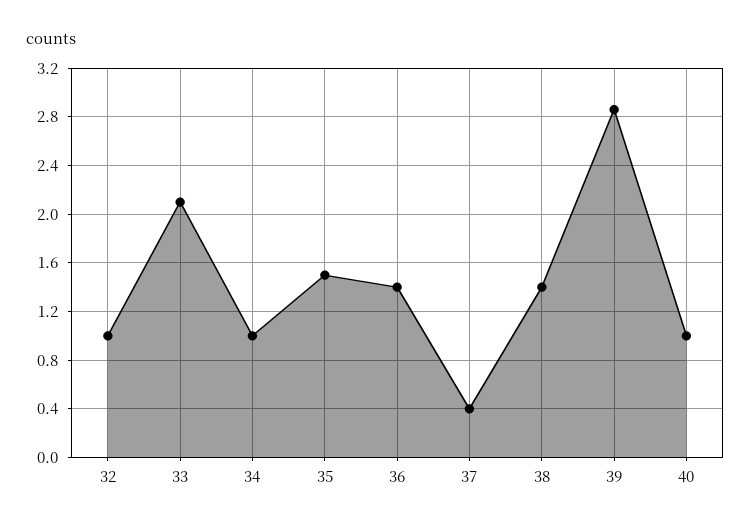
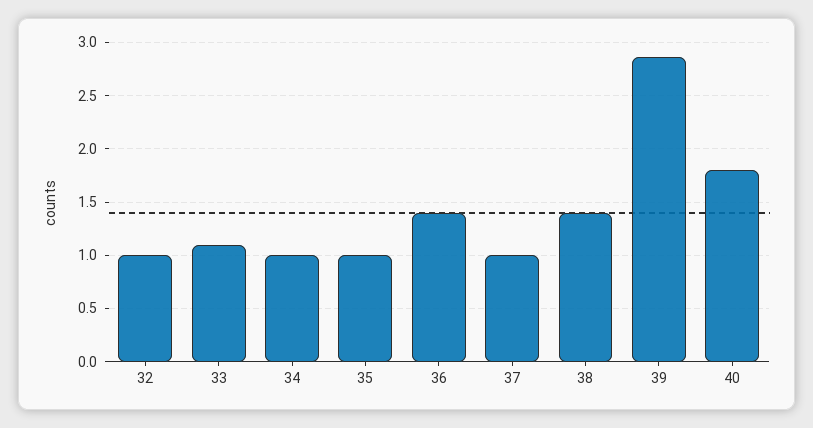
  {
    "32": 1,
-   "33": 2.1,
+   "33": 1.1,
    "34": 1,
-   "35": 1.5,
+   "35": 1,
    "36": 1.4,
-   "37": 0.4,
+   "37": 1,
    "38": 1.4,
    "39": 2.85,
-   "40": 1
+   "40": 1.8
  }

